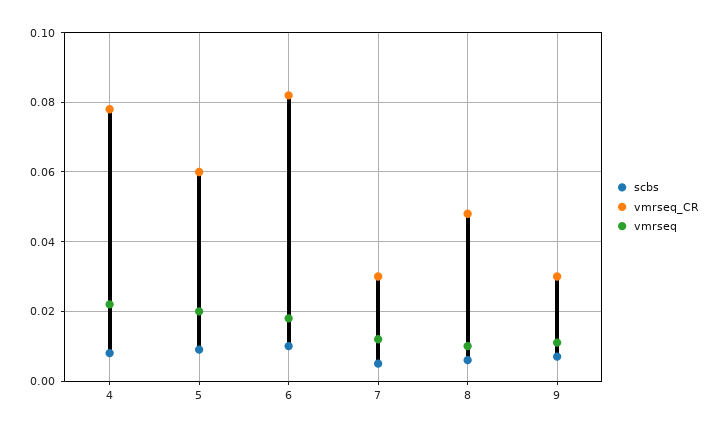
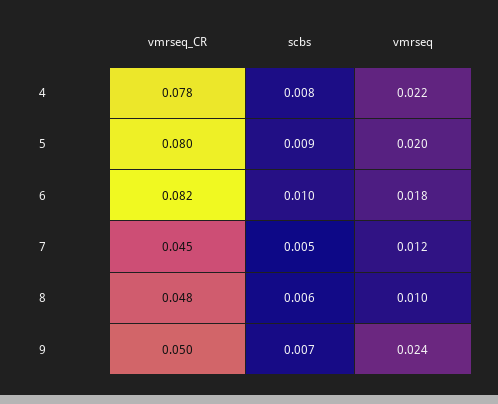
  {
    "scbs": {
      "4": 0.008,
      "5": 0.009,
      "6": 0.01,
      "7": 0.005,
      "8": 0.006,
      "9": 0.007
    },
    "vmrseq_CR": {
      "4": 0.078,
-     "5": 0.06,
+     "5": 0.08,
      "6": 0.082,
-     "7": 0.03,
+     "7": 0.045,
      "8": 0.048,
-     "9": 0.03
+     "9": 0.05
    },
    "vmrseq": {
      "4": 0.022,
      "5": 0.02,
      "6": 0.018,
      "7": 0.012,
      "8": 0.01,
-     "9": 0.01
+     "9": 0.024
    }
  }

